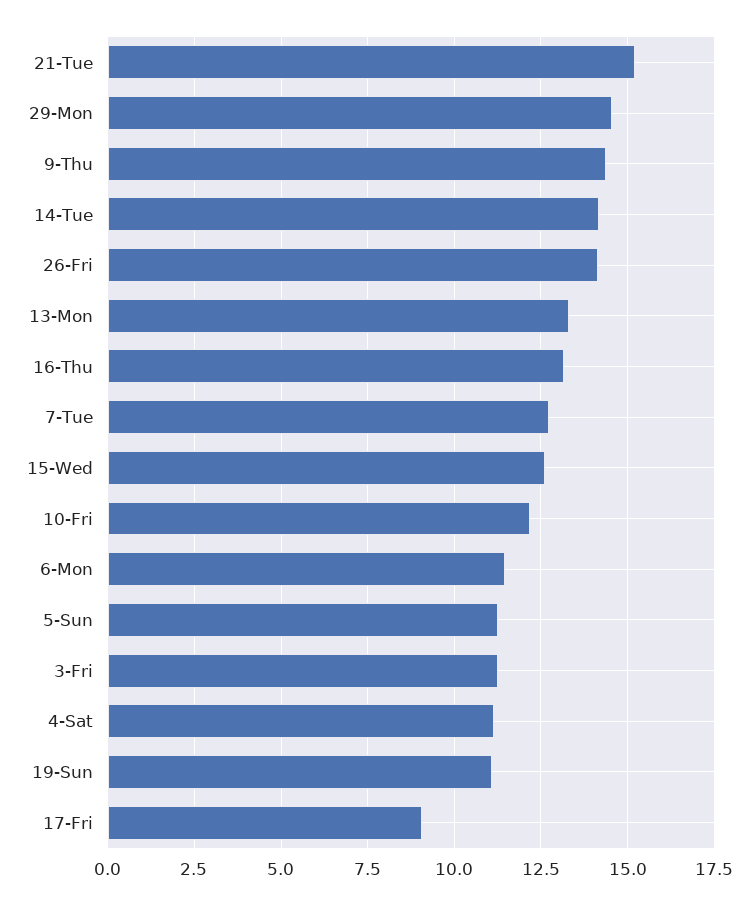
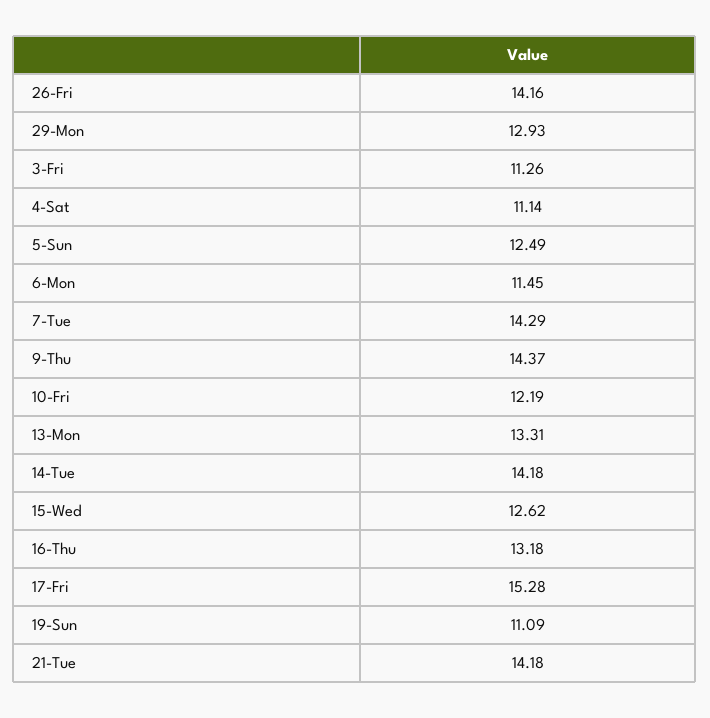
  {
-   "21-Tue": 15.25,
+   "21-Tue": 14.18,
-   "29-Mon": 14.5,
+   "29-Mon": 12.93,
    "9-Thu": 14.37,
    "14-Tue": 14.18,
    "26-Fri": 14.16,
    "13-Mon": 13.31,
    "16-Thu": 13.18,
-   "7-Tue": 12.75,
+   "7-Tue": 14.29,
    "15-Wed": 12.62,
    "10-Fri": 12.19,
    "6-Mon": 11.45,
-   "5-Sun": 11.25,
+   "5-Sun": 12.49,
    "3-Fri": 11.26,
    "4-Sat": 11.14,
    "19-Sun": 11.09,
-   "17-Fri": 9
+   "17-Fri": 15.28
  }

